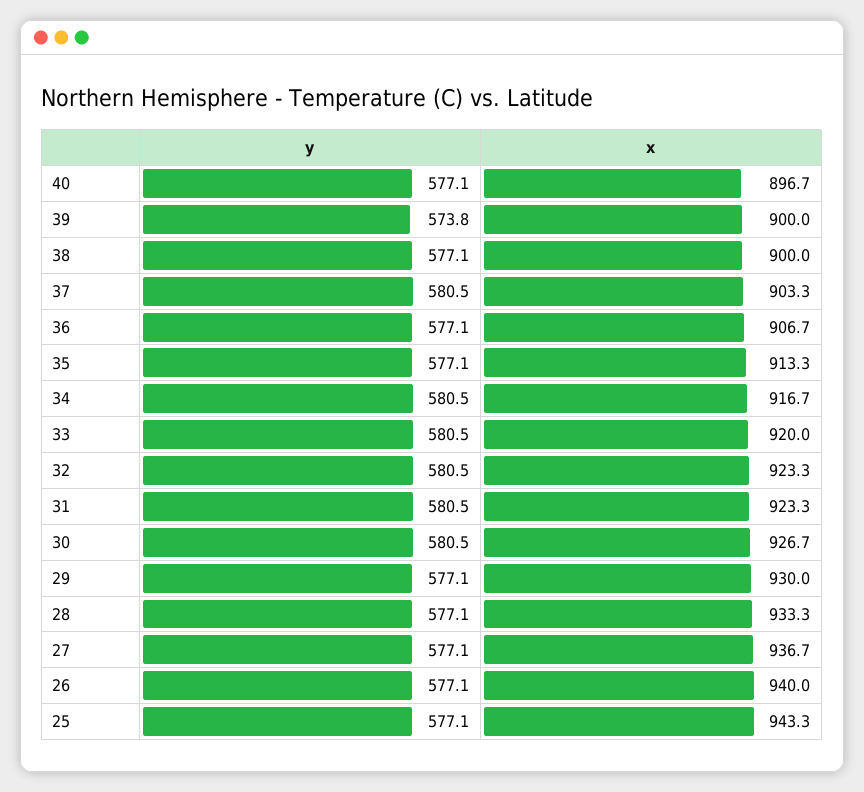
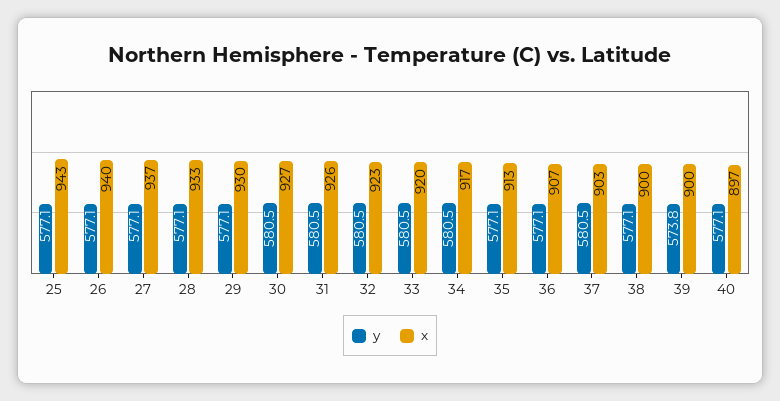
  {
    "y": {
      "40": 577.1,
      "39": 573.8,
      "38": 577.1,
      "37": 580.5,
      "36": 577.1,
      "35": 577.1,
      "34": 580.5,
      "33": 580.5,
      "32": 580.5,
      "31": 580.5,
      "30": 580.5,
      "29": 577.1,
      "28": 577.1,
      "27": 577.1,
      "26": 577.1,
      "25": 577.1
    },
    "x": {
      "40": 896.7,
      "39": 900,
      "38": 900,
      "37": 903.3,
      "36": 906.7,
      "35": 913.3,
      "34": 916.7,
      "33": 920,
      "32": 923.3,
-     "31": 923.3,
+     "31": 926,
      "30": 926.7,
      "29": 930,
      "28": 933.3,
      "27": 936.7,
      "26": 940,
      "25": 943.3
    }
  }

